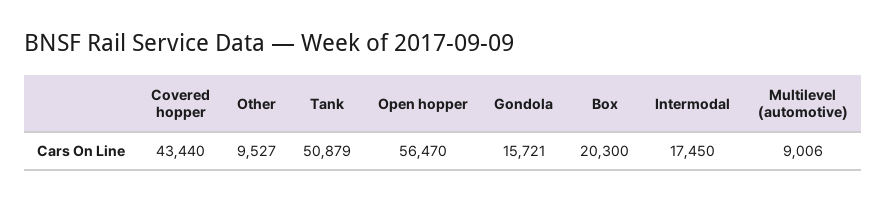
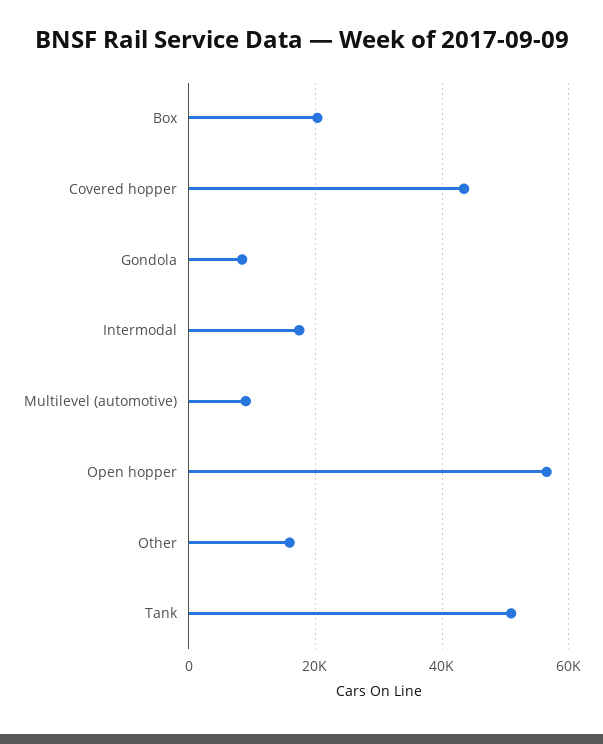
  {
    "Covered hopper": 43440,
-   "Other": 9527,
+   "Other": 16000,
    "Tank": 50879,
    "Open hopper": 56470,
-   "Gondola": 15721,
+   "Gondola": 8000,
    "Box": 20300,
    "Intermodal": 17450,
    "Multilevel (automotive)": 9006
  }

